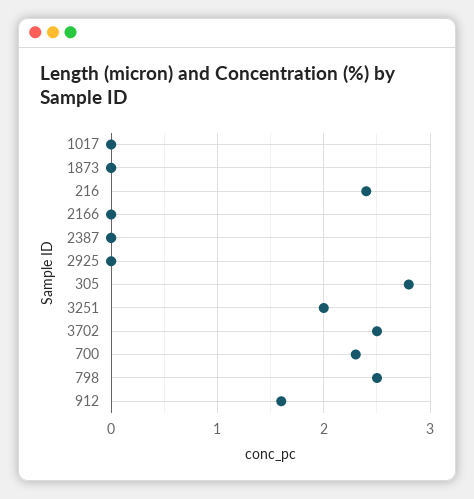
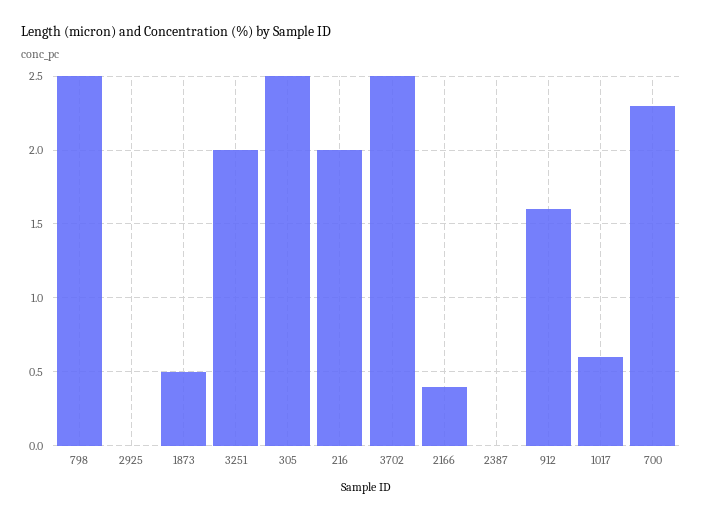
  {
-   "1017": 0,
+   "1017": 0.6,
-   "1873": 0,
+   "1873": 0.5,
-   "216": 2.4,
+   "216": 2,
-   "2166": 0,
+   "2166": 0.4,
    "2387": 0,
    "2925": 0,
-   "305": 2.8,
+   "305": 2.5,
    "3251": 2,
    "3702": 2.5,
    "700": 2.3,
    "798": 2.5,
    "912": 1.6
  }

